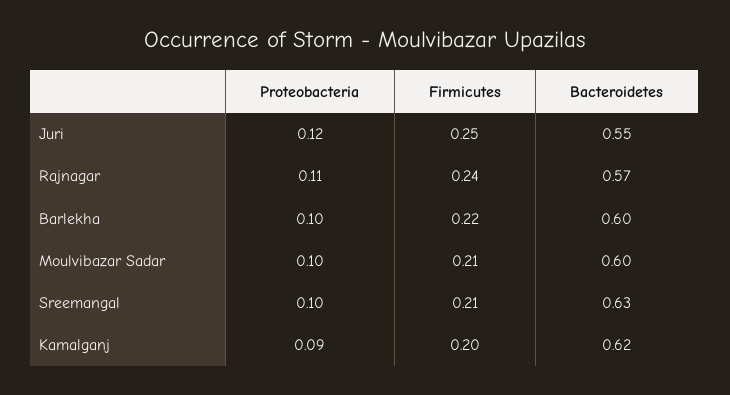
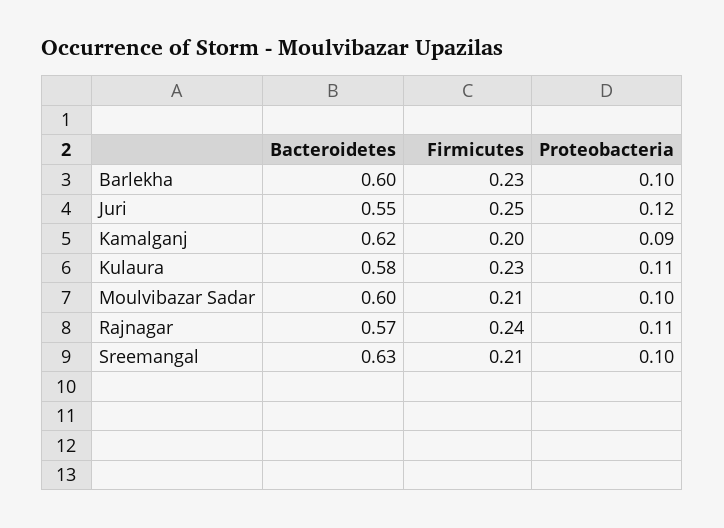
  {
    "Proteobacteria": {
      "Juri": 0.12,
      "Rajnagar": 0.11,
      "Barlekha": 0.1,
      "Moulvibazar Sadar": 0.1,
      "Sreemangal": 0.1,
-     "Kamalganj": 0.09
+     "Kamalganj": 0.09,
+     "Kulaura": 0.11
    },
    "Firmicutes": {
      "Juri": 0.25,
      "Rajnagar": 0.24,
-     "Barlekha": 0.22,
+     "Barlekha": 0.23,
      "Moulvibazar Sadar": 0.21,
      "Sreemangal": 0.21,
-     "Kamalganj": 0.2
+     "Kamalganj": 0.2,
+     "Kulaura": 0.23
    },
    "Bacteroidetes": {
      "Juri": 0.55,
      "Rajnagar": 0.57,
      "Barlekha": 0.6,
      "Moulvibazar Sadar": 0.6,
      "Sreemangal": 0.63,
-     "Kamalganj": 0.62
+     "Kamalganj": 0.62,
+     "Kulaura": 0.58
    }
  }

